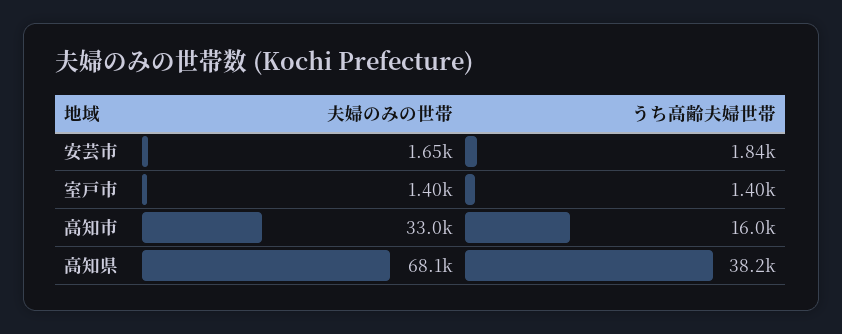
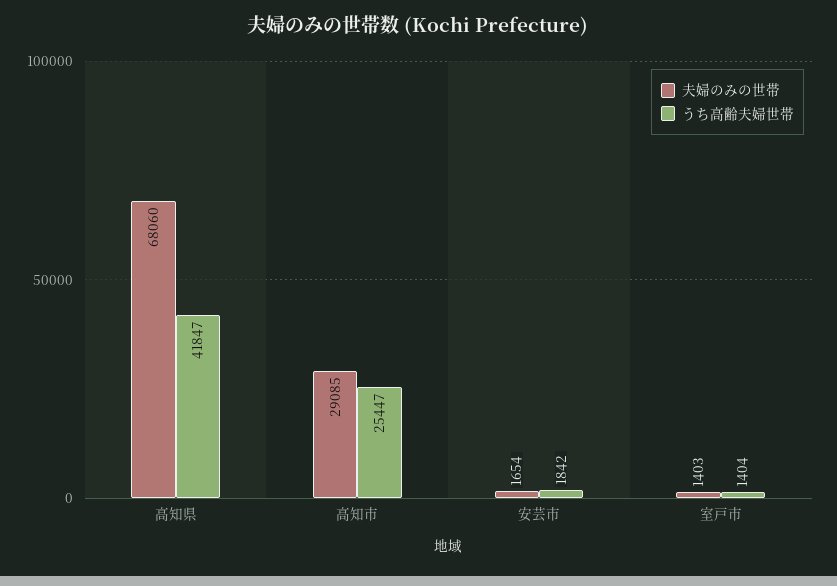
  {
    "夫婦のみの世帯": {
      "安芸市": 1654,
      "室戸市": 1403,
-     "高知市": 33000,
+     "高知市": 29085,
      "高知県": 68060
    },
    "うち高齢夫婦世帯": {
      "安芸市": 1842,
      "室戸市": 1404,
-     "高知市": 16000,
+     "高知市": 25447,
-     "高知県": 38200
+     "高知県": 41847
    }
  }

